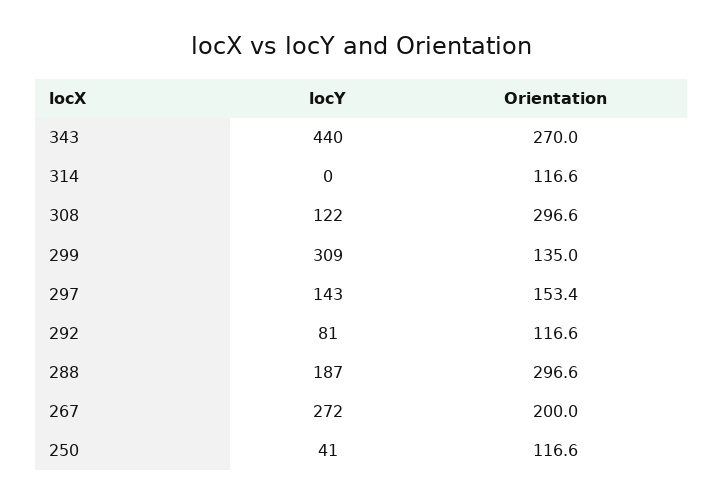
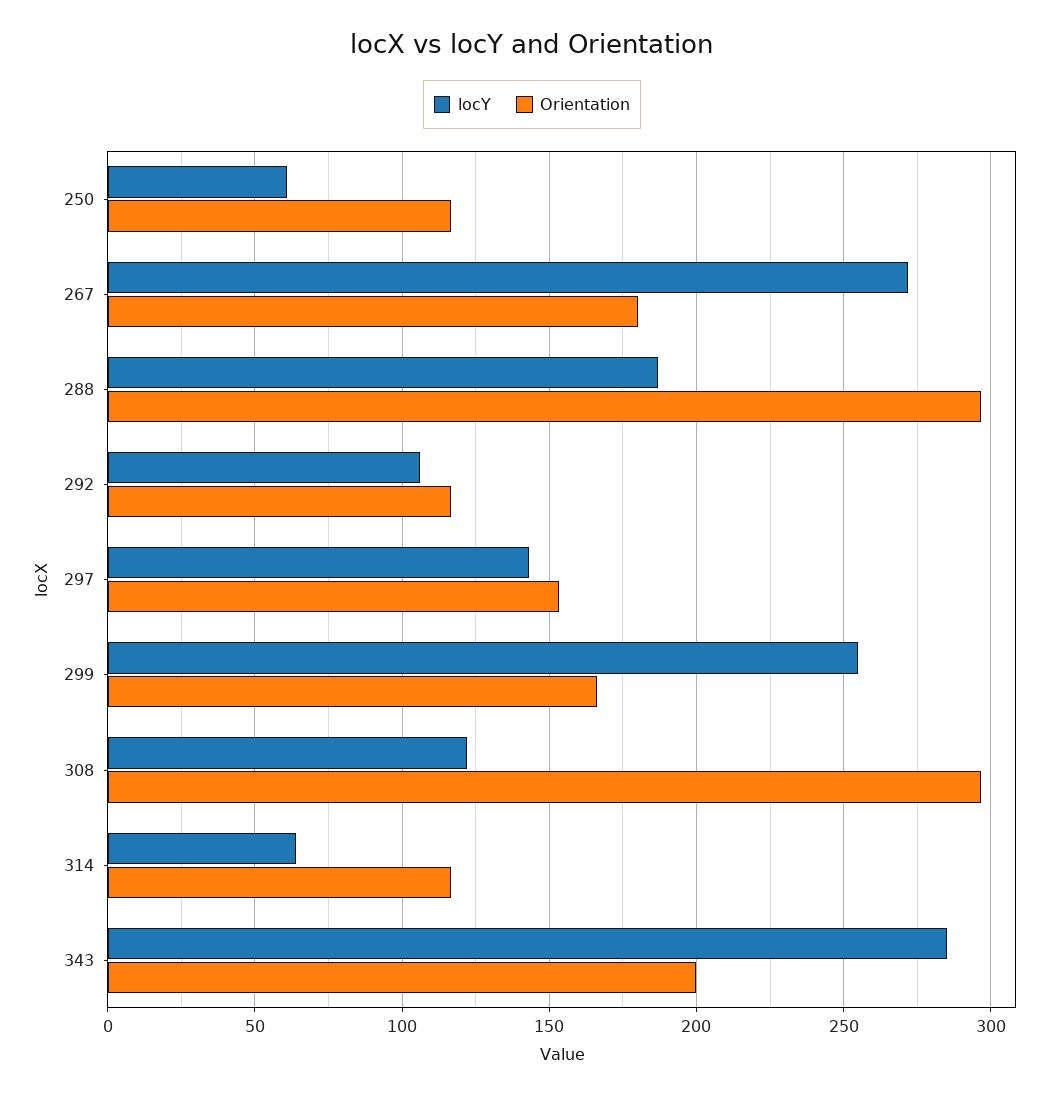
  {
    "locY": {
-     "343": 440,
+     "343": 285,
-     "314": 0,
+     "314": 65,
      "308": 122,
-     "299": 309,
+     "299": 255,
      "297": 143,
-     "292": 81,
+     "292": 105,
      "288": 187,
      "267": 272,
-     "250": 41
+     "250": 60
    },
    "Orientation": {
-     "343": 270,
+     "343": 200,
      "314": 116.6,
      "308": 296.6,
-     "299": 135,
+     "299": 165,
      "297": 153.4,
      "292": 116.6,
      "288": 296.6,
-     "267": 200,
+     "267": 180,
      "250": 116.6
    }
  }

